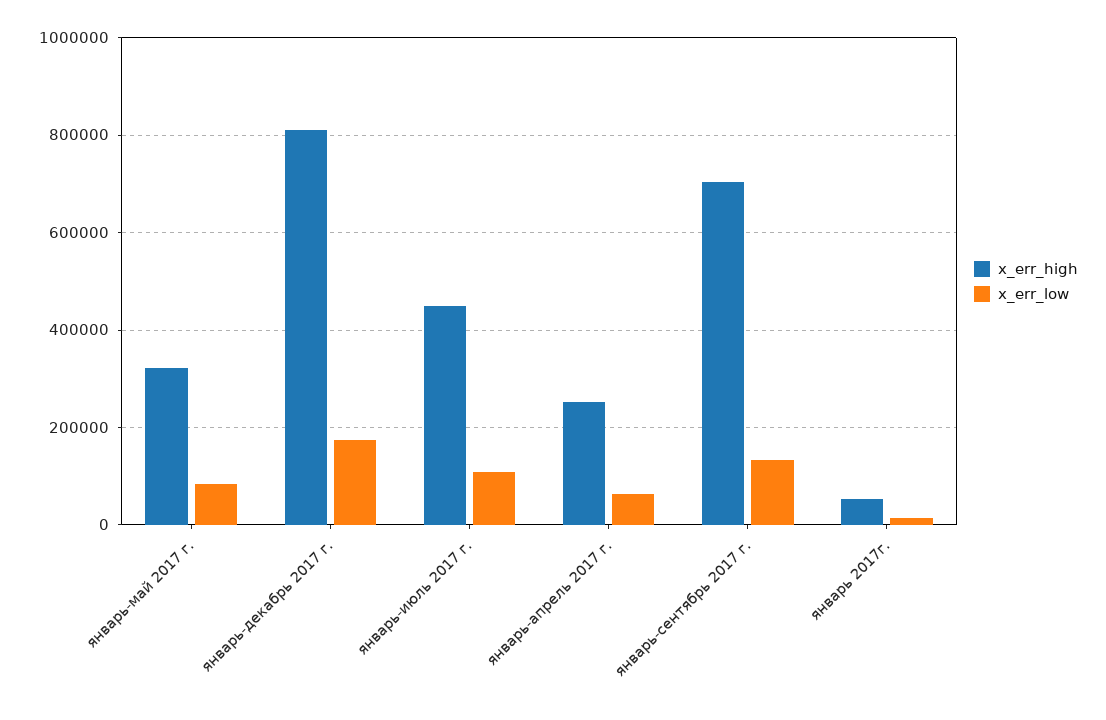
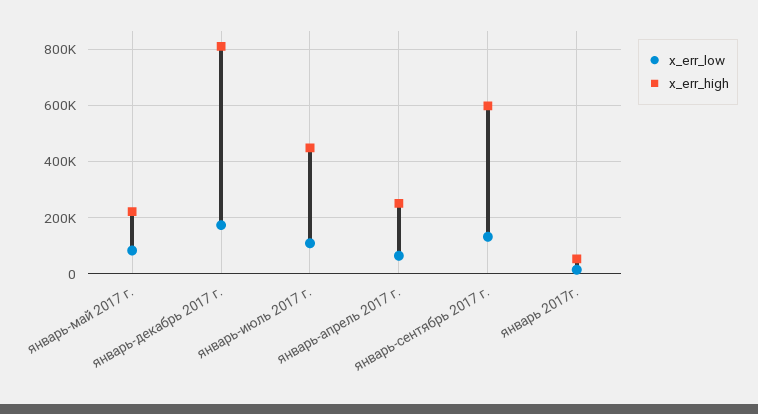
  {
    "x_err_high": {
-     "январь-май 2017 г.": 320000,
+     "январь-май 2017 г.": 225000,
      "январь-декабрь 2017 г.": 820000,
      "январь-июль 2017 г.": 440000,
      "январь-апрель 2017 г.": 260000,
-     "январь-сентябрь 2017 г.": 700000,
+     "январь-сентябрь 2017 г.": 600000,
      "январь 2017г.": 60000
    },
    "x_err_low": {
      "январь-май 2017 г.": 80000,
      "январь-декабрь 2017 г.": 180000,
      "январь-июль 2017 г.": 100000,
      "январь-апрель 2017 г.": 60000,
      "январь-сентябрь 2017 г.": 140000,
      "январь 2017г.": 20000
    }
  }

